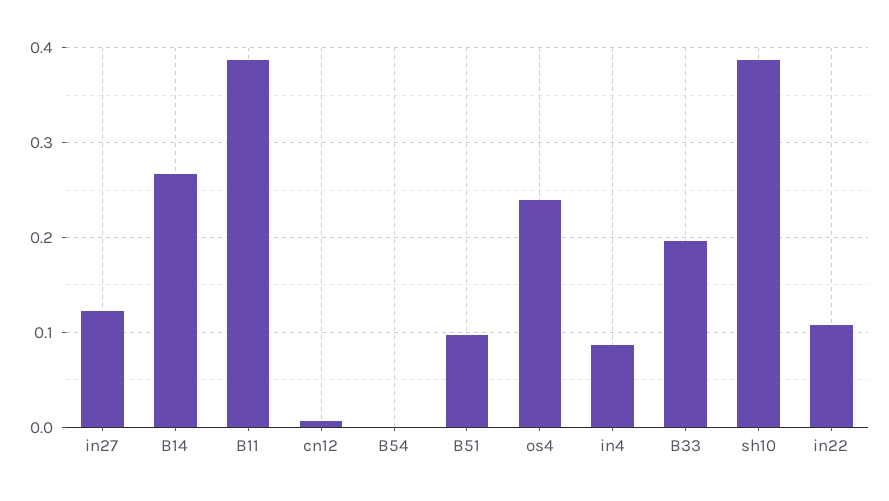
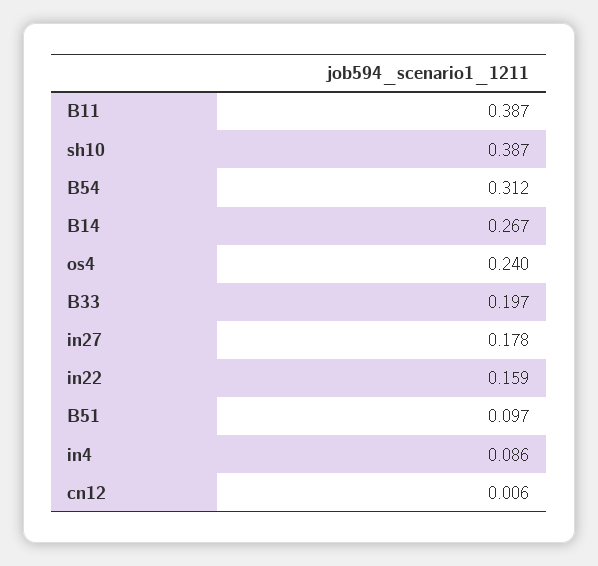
  {
-   "in27": 0.12,
+   "in27": 0.178,
    "B14": 0.267,
    "B11": 0.387,
    "cn12": 0.006,
-   "B54": 0,
+   "B54": 0.312,
    "B51": 0.097,
    "os4": 0.24,
    "in4": 0.086,
    "B33": 0.197,
    "sh10": 0.387,
-   "in22": 0.11
+   "in22": 0.159
  }

